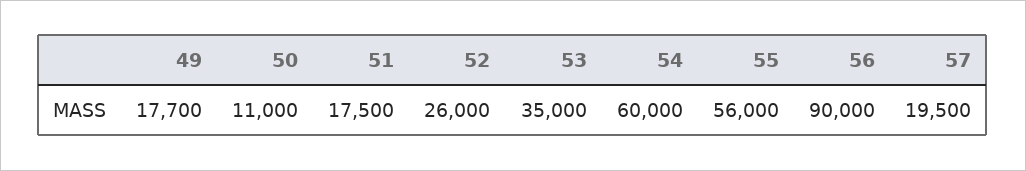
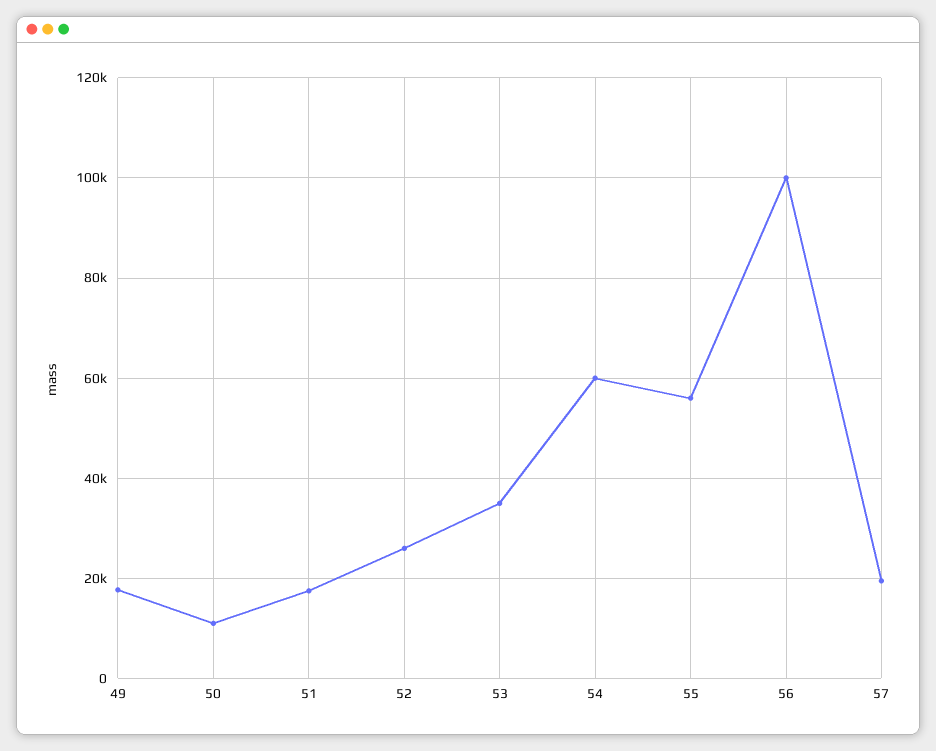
  {
    "49": 17700,
    "50": 11000,
    "51": 17500,
    "52": 26000,
    "53": 35000,
    "54": 60000,
    "55": 56000,
-   "56": 90000,
+   "56": 100000,
    "57": 19500
  }

